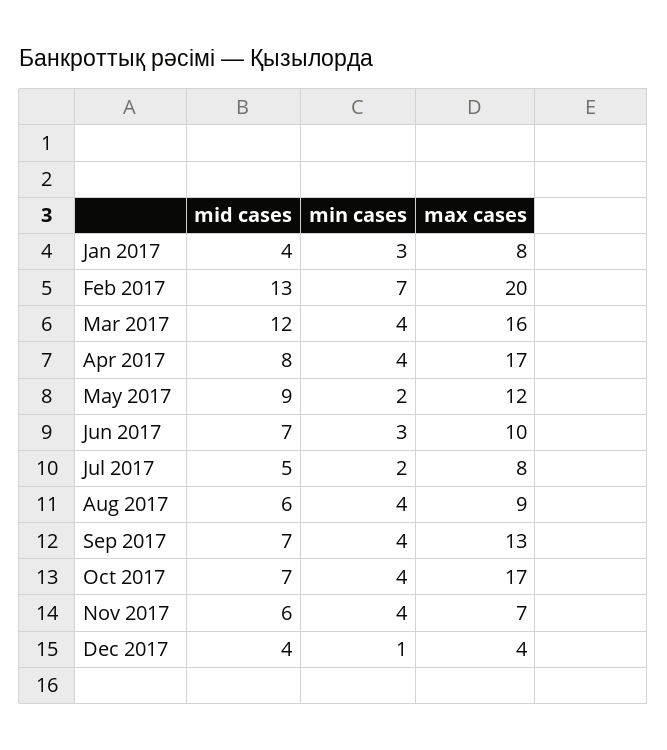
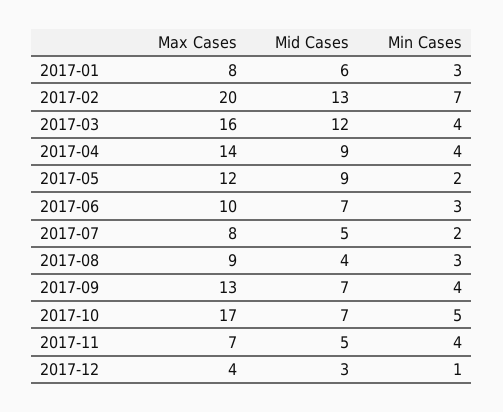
  {
    "mid cases": {
-     "Jan 2017": 4,
+     "Jan 2017": 6,
      "Feb 2017": 13,
      "Mar 2017": 12,
-     "Apr 2017": 8,
+     "Apr 2017": 9,
      "May 2017": 9,
      "Jun 2017": 7,
      "Jul 2017": 5,
-     "Aug 2017": 6,
+     "Aug 2017": 4,
      "Sep 2017": 7,
      "Oct 2017": 7,
-     "Nov 2017": 6,
+     "Nov 2017": 5,
-     "Dec 2017": 4
+     "Dec 2017": 3
    },
    "min cases": {
      "Jan 2017": 3,
      "Feb 2017": 7,
      "Mar 2017": 4,
      "Apr 2017": 4,
      "May 2017": 2,
      "Jun 2017": 3,
      "Jul 2017": 2,
-     "Aug 2017": 4,
+     "Aug 2017": 3,
      "Sep 2017": 4,
-     "Oct 2017": 4,
+     "Oct 2017": 5,
      "Nov 2017": 4,
      "Dec 2017": 1
    },
    "max cases": {
      "Jan 2017": 8,
      "Feb 2017": 20,
      "Mar 2017": 16,
-     "Apr 2017": 17,
+     "Apr 2017": 14,
      "May 2017": 12,
      "Jun 2017": 10,
      "Jul 2017": 8,
      "Aug 2017": 9,
      "Sep 2017": 13,
      "Oct 2017": 17,
      "Nov 2017": 7,
      "Dec 2017": 4
    }
  }

